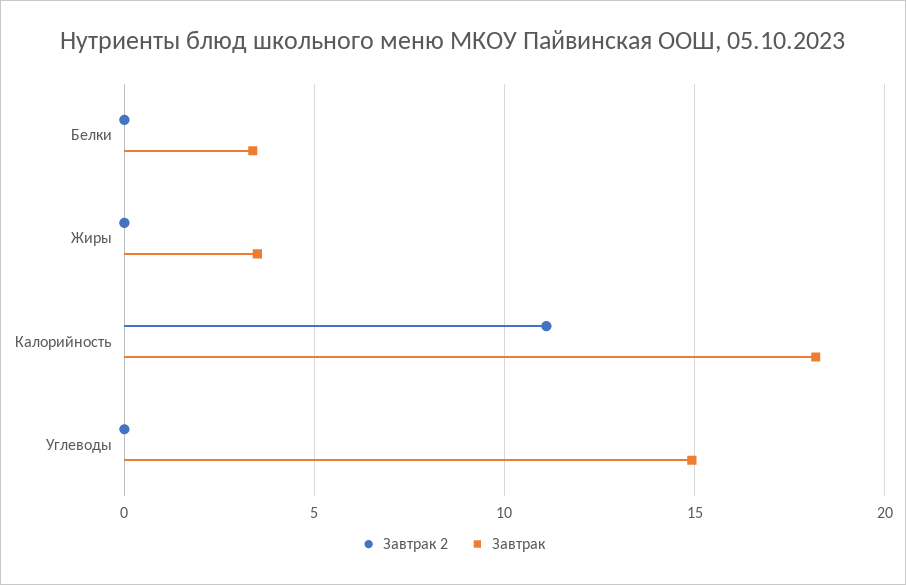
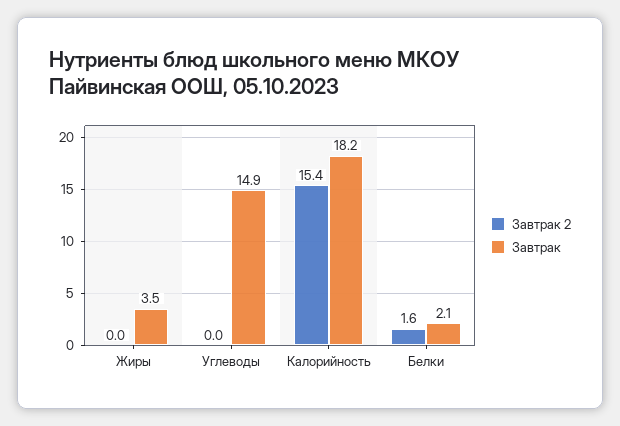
  {
    "Завтрак 2": {
-     "Белки": 0,
+     "Белки": 1.6,
      "Жиры": 0,
-     "Калорийность": 11,
+     "Калорийность": 15.4,
      "Углеводы": 0
    },
    "Завтрак": {
-     "Белки": 3.5,
+     "Белки": 2.1,
      "Жиры": 3.5,
      "Калорийность": 18.2,
      "Углеводы": 14.9
    }
  }

